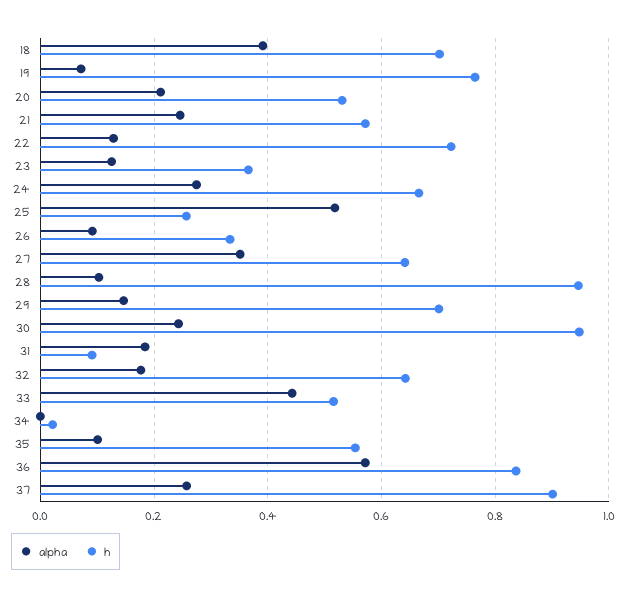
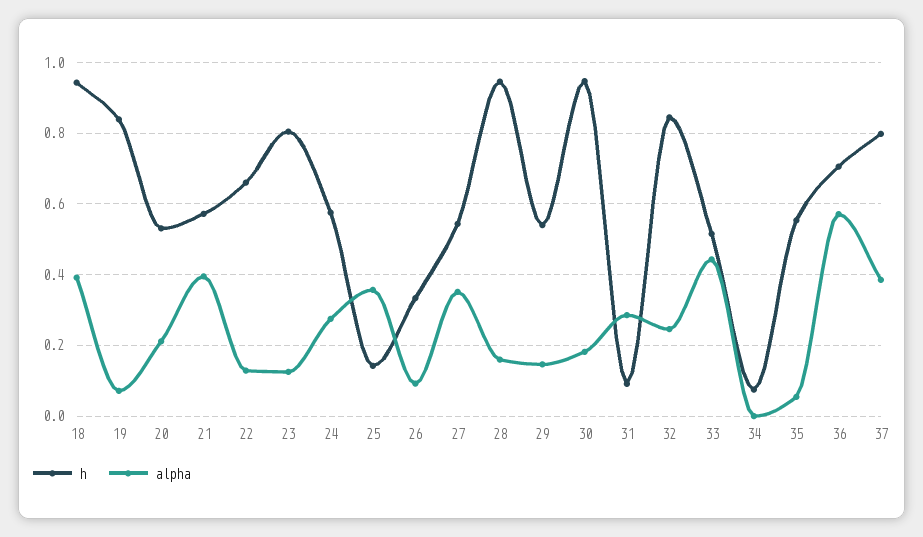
  {
    "alpha": {
      "18": 0.4,
      "19": 0.08,
      "20": 0.22,
-     "21": 0.24,
+     "21": 0.4,
      "22": 0.12,
      "23": 0.12,
      "24": 0.28,
-     "25": 0.52,
+     "25": 0.36,
      "26": 0.1,
      "27": 0.36,
-     "28": 0.1,
+     "28": 0.16,
      "29": 0.14,
-     "30": 0.24,
+     "30": 0.18,
-     "31": 0.18,
+     "31": 0.28,
-     "32": 0.18,
+     "32": 0.24,
      "33": 0.44,
      "34": 0,
-     "35": 0.1,
+     "35": 0.06,
      "36": 0.58,
-     "37": 0.26
+     "37": 0.38
    },
    "h": {
-     "18": 0.7,
+     "18": 0.94,
-     "19": 0.76,
+     "19": 0.84,
      "20": 0.54,
      "21": 0.58,
-     "22": 0.72,
+     "22": 0.66,
-     "23": 0.36,
+     "23": 0.8,
-     "24": 0.66,
+     "24": 0.58,
-     "25": 0.26,
+     "25": 0.14,
      "26": 0.34,
-     "27": 0.64,
+     "27": 0.54,
      "28": 0.94,
-     "29": 0.7,
+     "29": 0.54,
      "30": 0.94,
      "31": 0.1,
-     "32": 0.64,
+     "32": 0.84,
      "33": 0.52,
-     "34": 0.02,
+     "34": 0.08,
      "35": 0.56,
-     "36": 0.84,
+     "36": 0.7,
-     "37": 0.9
+     "37": 0.8
    }
  }

